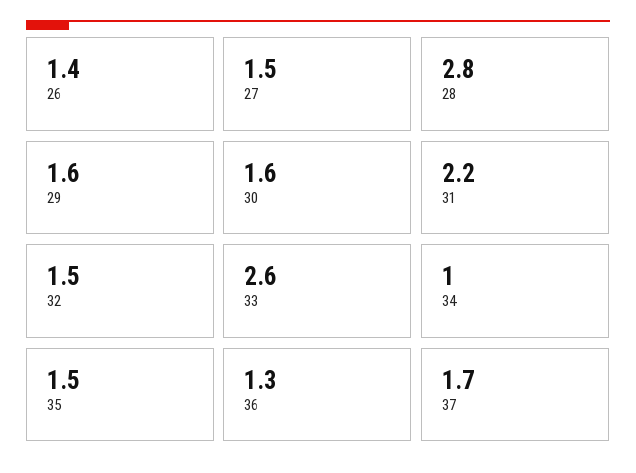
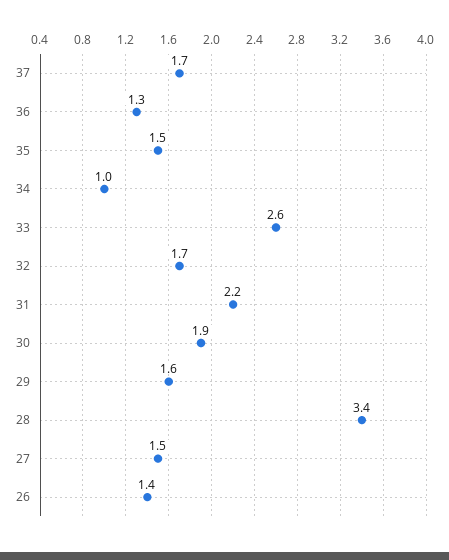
  {
    "26": 1.4,
    "27": 1.5,
-   "28": 2.8,
+   "28": 3.4,
    "29": 1.6,
-   "30": 1.6,
+   "30": 1.9,
    "31": 2.2,
-   "32": 1.5,
+   "32": 1.7,
    "33": 2.6,
    "34": 1,
    "35": 1.5,
    "36": 1.3,
    "37": 1.7
  }

